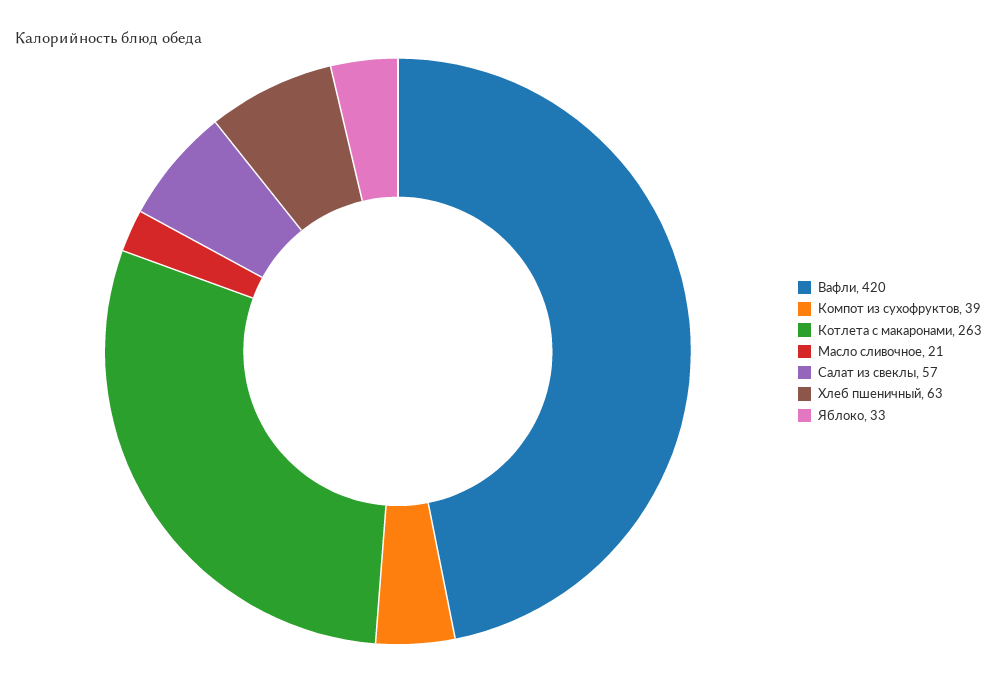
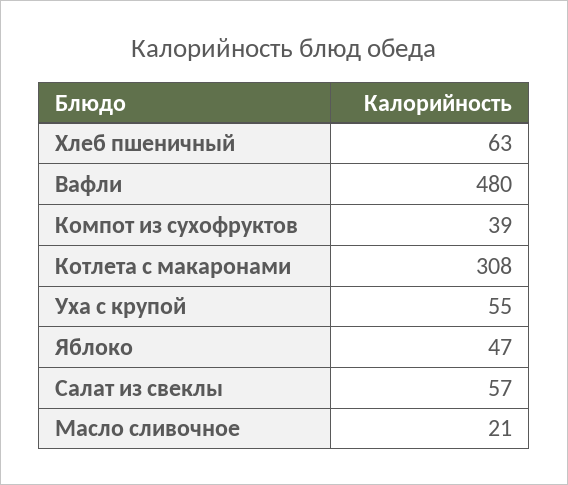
  {
-   "Вафли": 420,
+   "Вафли": 480,
    "Компот из сухофруктов": 39,
-   "Котлета с макаронами": 263,
+   "Котлета с макаронами": 308,
    "Масло сливочное": 21,
    "Салат из свеклы": 57,
    "Хлеб пшеничный": 63,
-   "Яблоко": 33
+   "Яблоко": 47,
+   "Уха с крупой": 55
  }

